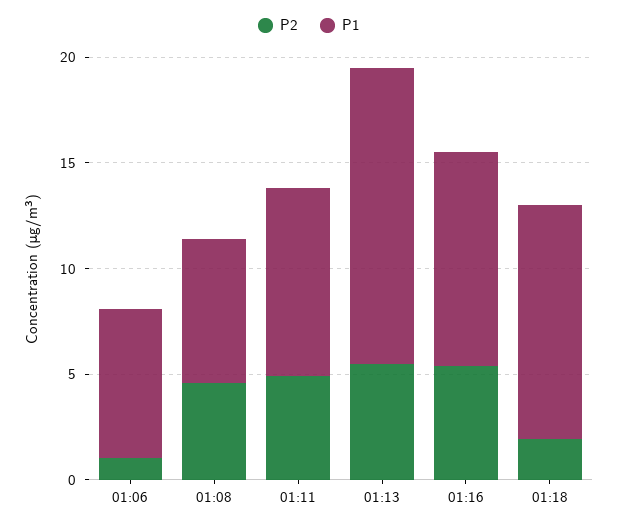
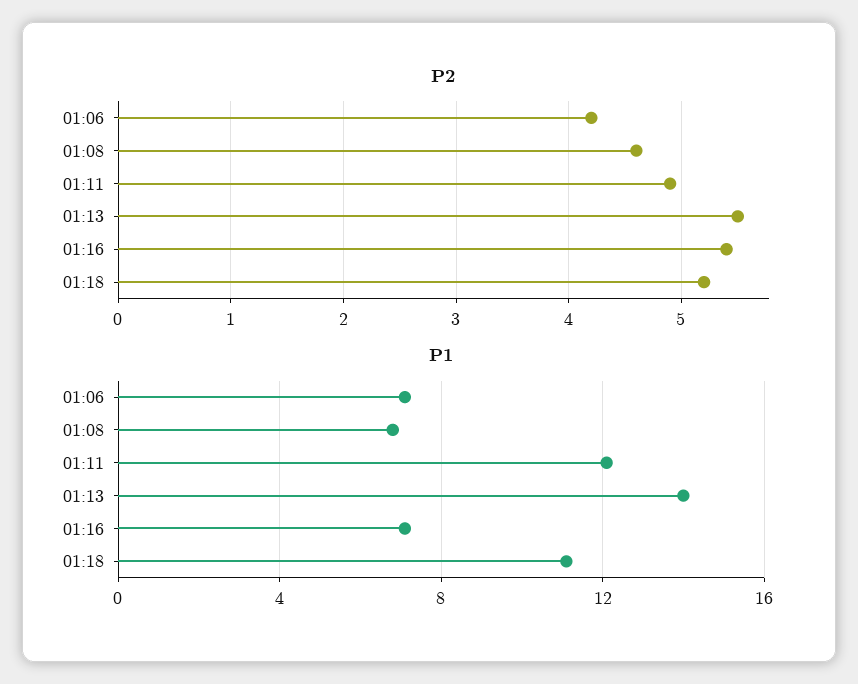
  {
    "P2": {
-     "01:06": 1,
+     "01:06": 4.2,
      "01:08": 4.6,
      "01:11": 4.9,
      "01:13": 5.5,
      "01:16": 5.4,
-     "01:18": 2
+     "01:18": 5.2
    },
    "P1": {
      "01:06": 7,
      "01:08": 7,
-     "01:11": 9,
+     "01:11": 12,
      "01:13": 14,
-     "01:16": 10,
+     "01:16": 7,
      "01:18": 11
    }
  }

